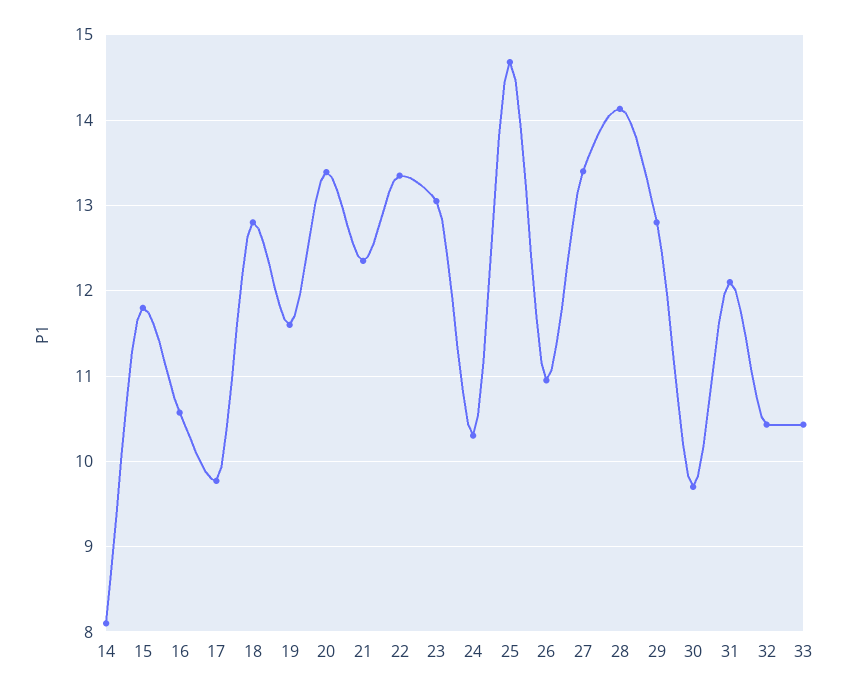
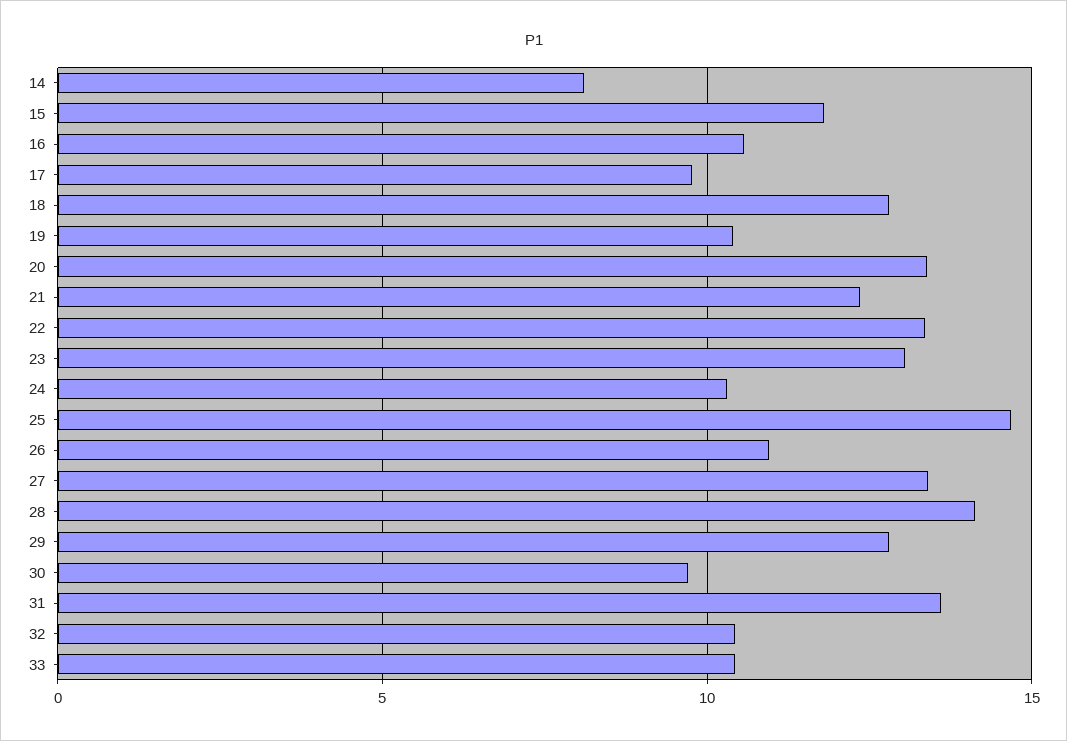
  {
    "14": 8.1,
    "15": 11.8,
    "16": 10.6,
    "17": 9.8,
    "18": 12.8,
-   "19": 11.6,
+   "19": 10.5,
    "20": 13.4,
    "21": 12.4,
    "22": 13.4,
    "23": 13.1,
    "24": 10.3,
    "25": 14.7,
    "26": 11,
    "27": 13.4,
    "28": 14.1,
    "29": 12.8,
    "30": 9.7,
-   "31": 12.1,
+   "31": 13.5,
    "32": 10.4,
    "33": 10.4
  }

